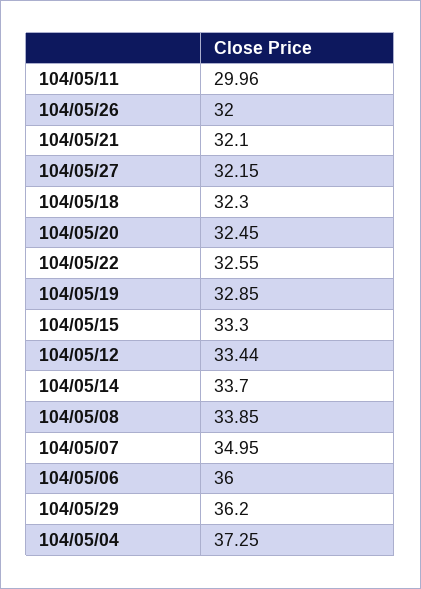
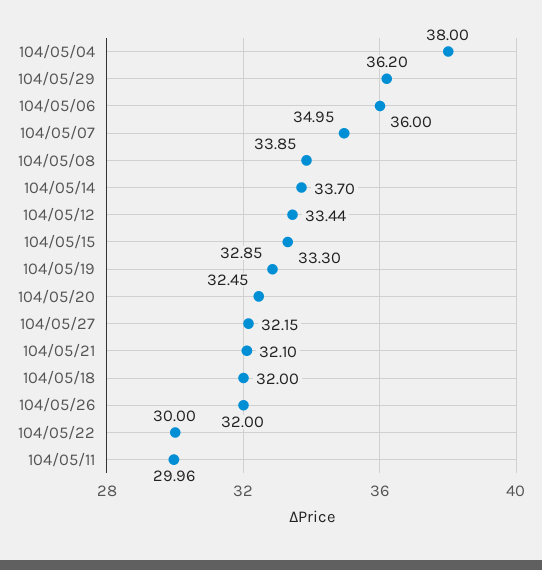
  {
    "104/05/11": 29.96,
    "104/05/26": 32,
    "104/05/21": 32.1,
    "104/05/27": 32.15,
-   "104/05/18": 32.3,
+   "104/05/18": 32,
    "104/05/20": 32.45,
-   "104/05/22": 32.55,
+   "104/05/22": 30,
    "104/05/19": 32.85,
    "104/05/15": 33.3,
    "104/05/12": 33.44,
    "104/05/14": 33.7,
    "104/05/08": 33.85,
    "104/05/07": 34.95,
    "104/05/06": 36,
    "104/05/29": 36.2,
-   "104/05/04": 37.25
+   "104/05/04": 38
  }

